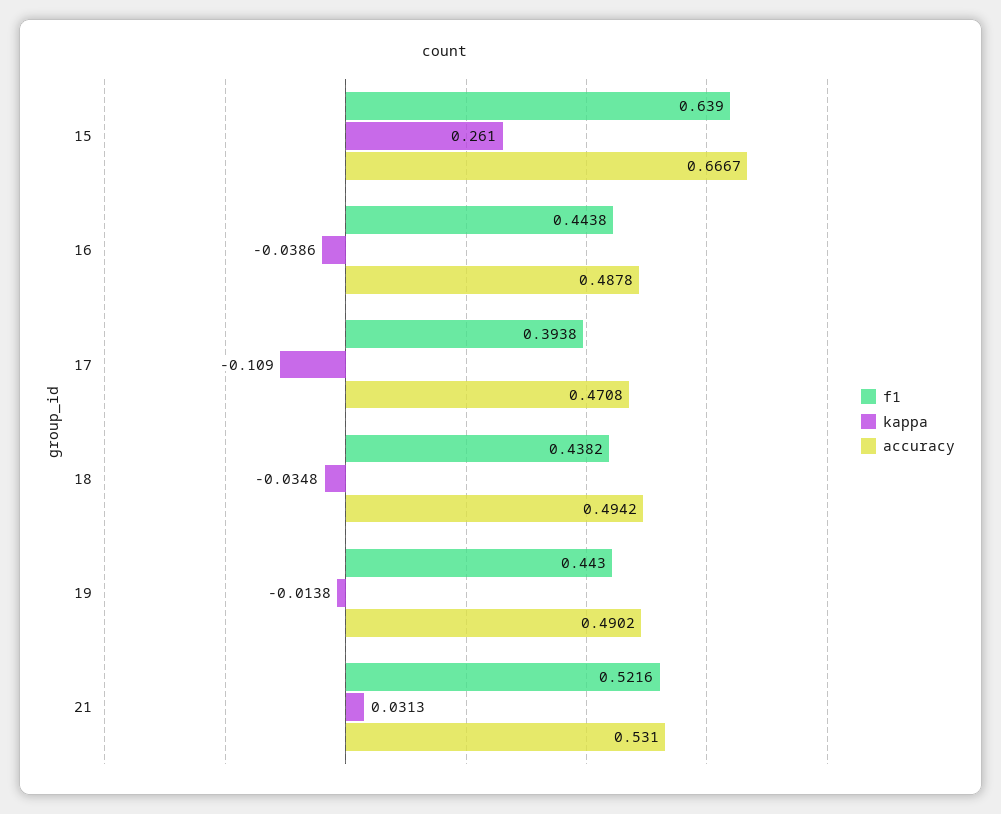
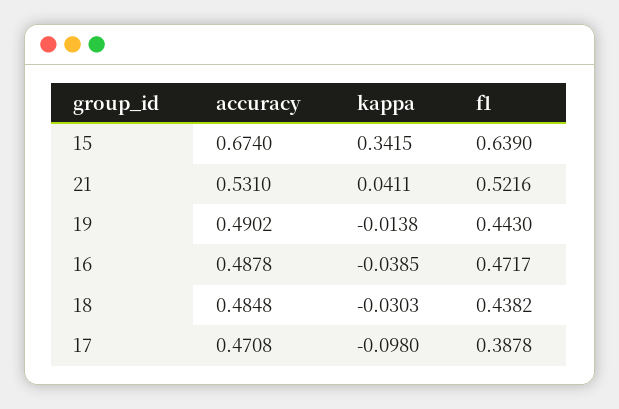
  {
    "f1": {
      "15": 0.639,
-     "16": 0.4438,
+     "16": 0.4717,
-     "17": 0.3938,
+     "17": 0.3878,
      "18": 0.4382,
      "19": 0.443,
      "21": 0.5216
    },
    "kappa": {
-     "15": 0.261,
+     "15": 0.3415,
-     "16": -0.0386,
+     "16": -0.0385,
-     "17": -0.109,
+     "17": -0.098,
-     "18": -0.0348,
+     "18": -0.0303,
      "19": -0.0138,
-     "21": 0.0313
+     "21": 0.0411
    },
    "accuracy": {
-     "15": 0.6667,
+     "15": 0.674,
      "16": 0.4878,
      "17": 0.4708,
-     "18": 0.4942,
+     "18": 0.4848,
      "19": 0.4902,
      "21": 0.531
    }
  }

